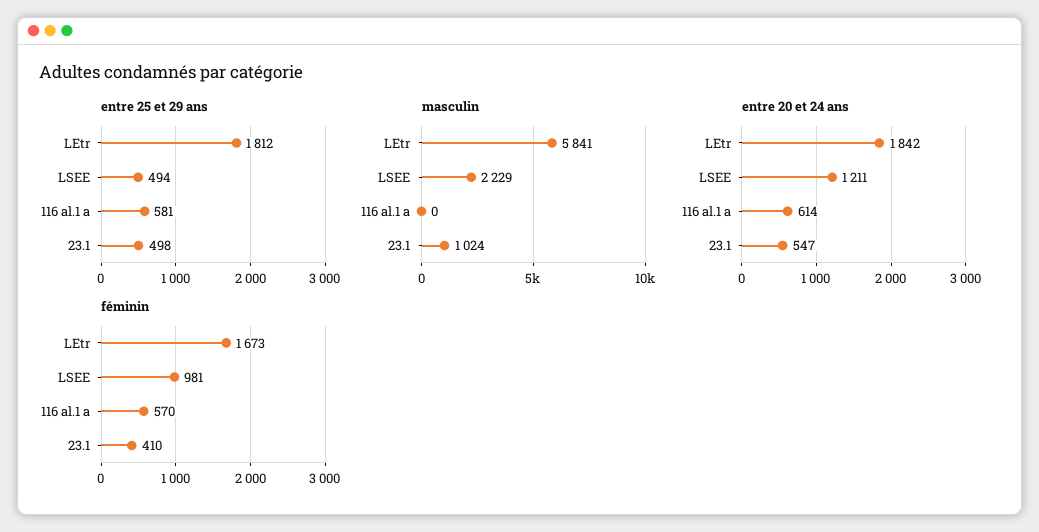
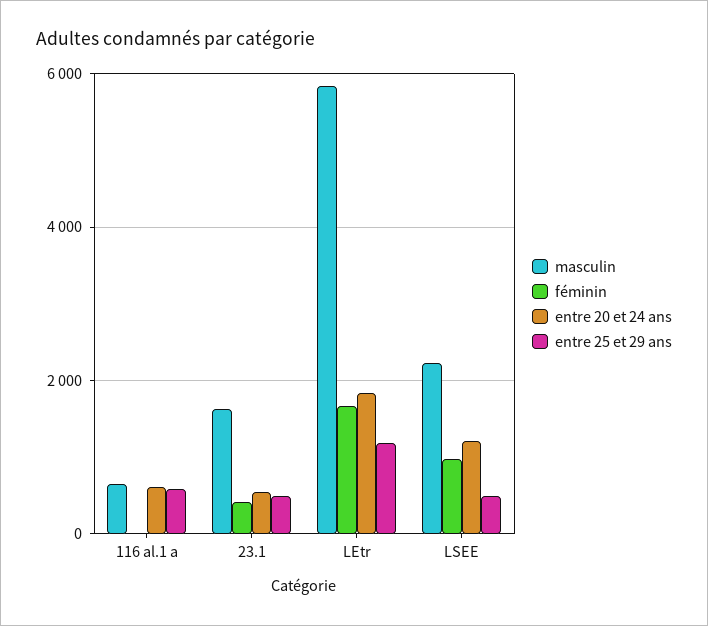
  {
    "entre 25 et 29 ans": {
-     "LEtr": 1812,
+     "LEtr": 1200,
      "LSEE": 494,
      "116 al.1 a": 581,
      "23.1": 498
    },
    "masculin": {
      "LEtr": 5841,
      "LSEE": 2229,
-     "116 al.1 a": 0,
+     "116 al.1 a": 600,
-     "23.1": 1024
+     "23.1": 1600
    },
    "entre 20 et 24 ans": {
      "LEtr": 1842,
      "LSEE": 1211,
      "116 al.1 a": 614,
      "23.1": 547
    },
    "féminin": {
      "LEtr": 1673,
      "LSEE": 981,
-     "116 al.1 a": 570,
+     "116 al.1 a": 0,
      "23.1": 410
    }
  }

